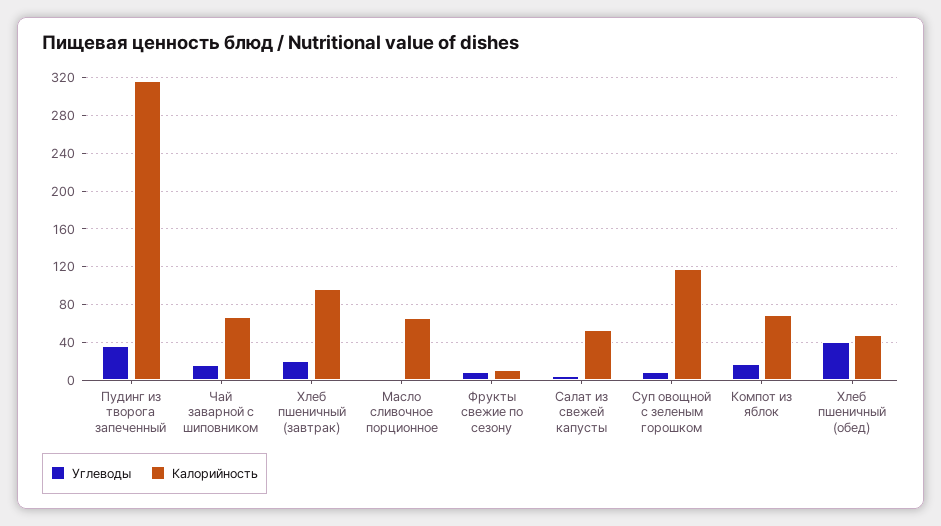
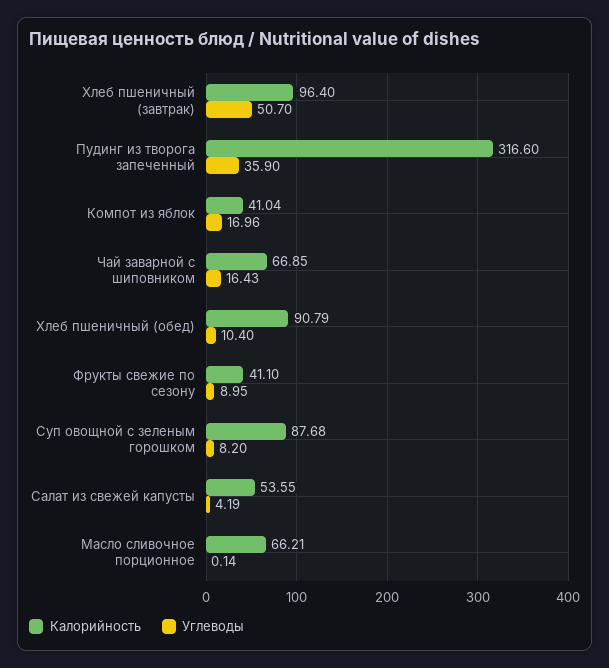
  {
    "Углеводы": {
      "Пудинг из творога запеченный": 35.9,
      "Чай заварной с шиповником": 16.43,
-     "Хлеб пшеничный (завтрак)": 20,
+     "Хлеб пшеничный (завтрак)": 50.7,
      "Масло сливочное порционное": 0.14,
      "Фрукты свежие по сезону": 8.95,
      "Салат из свежей капусты": 4.19,
      "Суп овощной с зеленым горошком": 8.2,
      "Компот из яблок": 16.96,
-     "Хлеб пшеничный (обед)": 40
+     "Хлеб пшеничный (обед)": 10.4
    },
    "Калорийность": {
      "Пудинг из творога запеченный": 316.6,
      "Чай заварной с шиповником": 66.85,
      "Хлеб пшеничный (завтрак)": 96.4,
      "Масло сливочное порционное": 66.21,
-     "Фрукты свежие по сезону": 10,
+     "Фрукты свежие по сезону": 41.1,
      "Салат из свежей капусты": 53.55,
-     "Суп овощной с зеленым горошком": 120,
+     "Суп овощной с зеленым горошком": 87.68,
-     "Компот из яблок": 70,
+     "Компот из яблок": 41.04,
-     "Хлеб пшеничный (обед)": 50
+     "Хлеб пшеничный (обед)": 90.79
    }
  }

